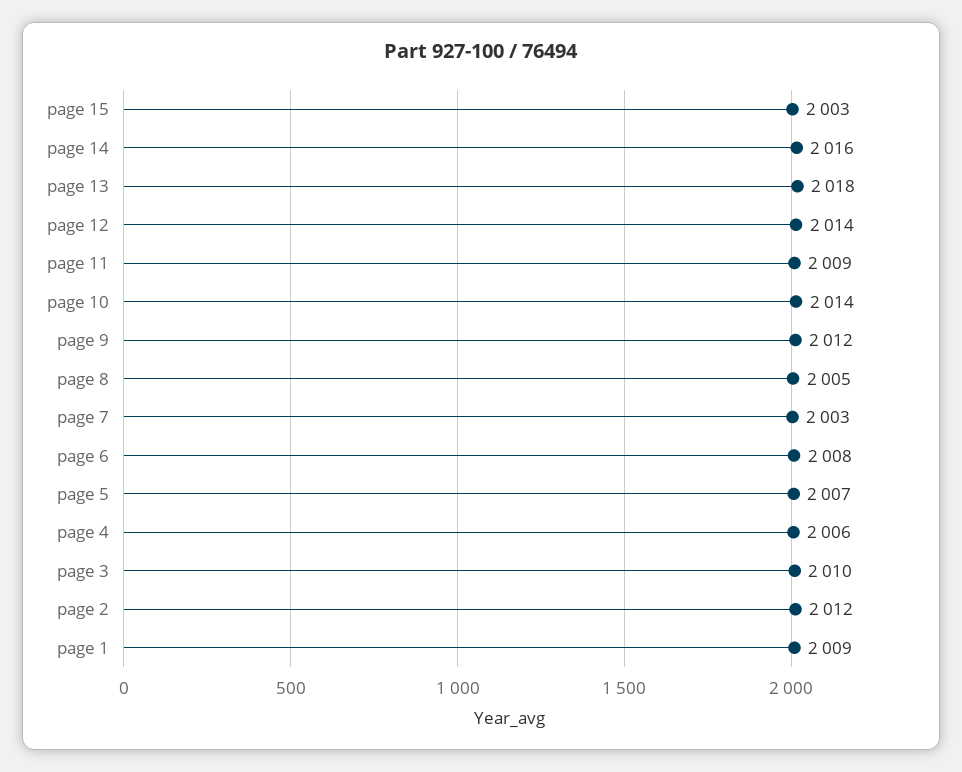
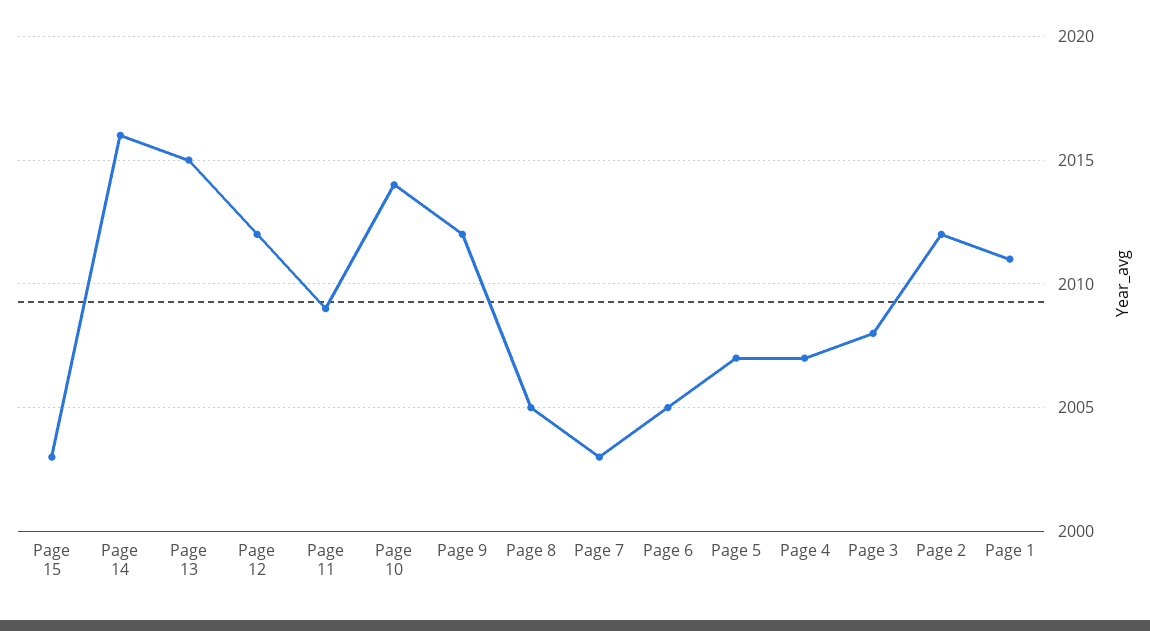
  {
    "page 15": 2003,
    "page 14": 2016,
-   "page 13": 2018,
+   "page 13": 2015,
-   "page 12": 2014,
+   "page 12": 2012,
    "page 11": 2009,
    "page 10": 2014,
    "page 9": 2012,
    "page 8": 2005,
    "page 7": 2003,
-   "page 6": 2008,
+   "page 6": 2005,
    "page 5": 2007,
-   "page 4": 2006,
+   "page 4": 2007,
-   "page 3": 2010,
+   "page 3": 2008,
    "page 2": 2012,
-   "page 1": 2009
+   "page 1": 2011
  }

